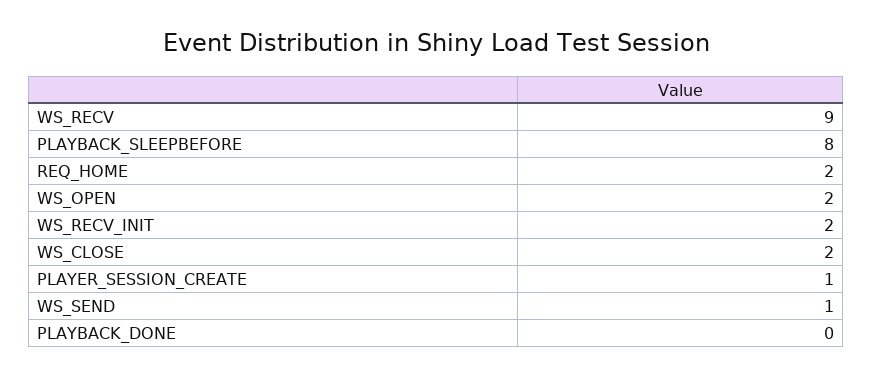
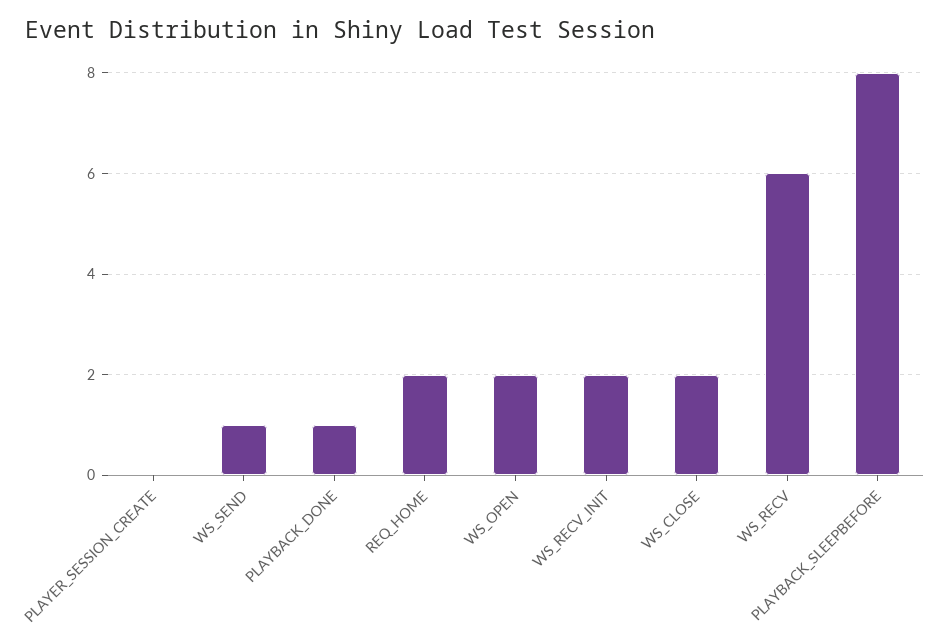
  {
-   "WS_RECV": 9,
+   "WS_RECV": 6,
    "PLAYBACK_SLEEPBEFORE": 8,
    "REQ_HOME": 2,
    "WS_OPEN": 2,
    "WS_RECV_INIT": 2,
    "WS_CLOSE": 2,
-   "PLAYER_SESSION_CREATE": 1,
+   "PLAYER_SESSION_CREATE": 0,
    "WS_SEND": 1,
-   "PLAYBACK_DONE": 0
+   "PLAYBACK_DONE": 1
  }

